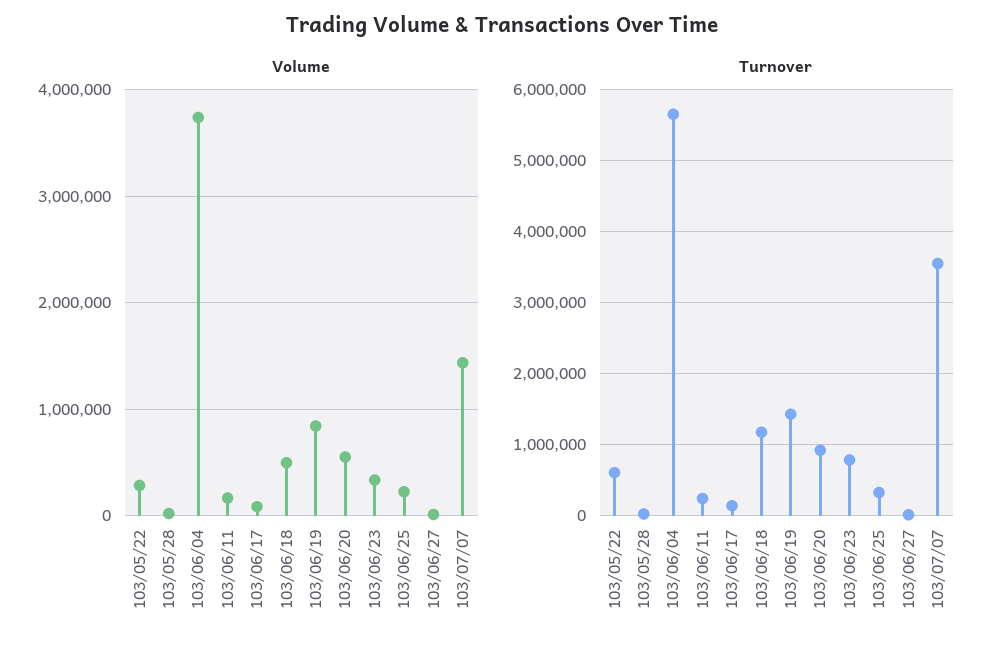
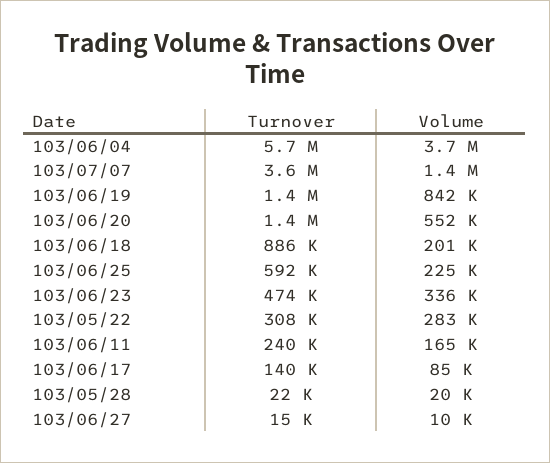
  {
    "Volume": {
      "103/05/22": 283000,
      "103/05/28": 20000,
      "103/06/04": 3700000,
      "103/06/11": 165000,
      "103/06/17": 85000,
-     "103/06/18": 500000,
+     "103/06/18": 201000,
      "103/06/19": 842000,
      "103/06/20": 552000,
      "103/06/23": 336000,
      "103/06/25": 225000,
      "103/06/27": 10000,
      "103/07/07": 1400000
    },
    "Turnover": {
-     "103/05/22": 600000,
+     "103/05/22": 308000,
      "103/05/28": 22000,
      "103/06/04": 5700000,
      "103/06/11": 240000,
      "103/06/17": 140000,
-     "103/06/18": 1200000,
+     "103/06/18": 886000,
      "103/06/19": 1400000,
-     "103/06/20": 900000,
+     "103/06/20": 1400000,
-     "103/06/23": 800000,
+     "103/06/23": 474000,
-     "103/06/25": 300000,
+     "103/06/25": 592000,
      "103/06/27": 15000,
      "103/07/07": 3600000
    }
  }

